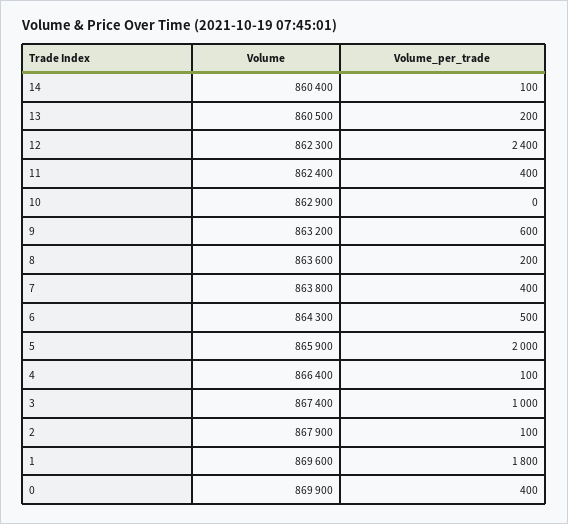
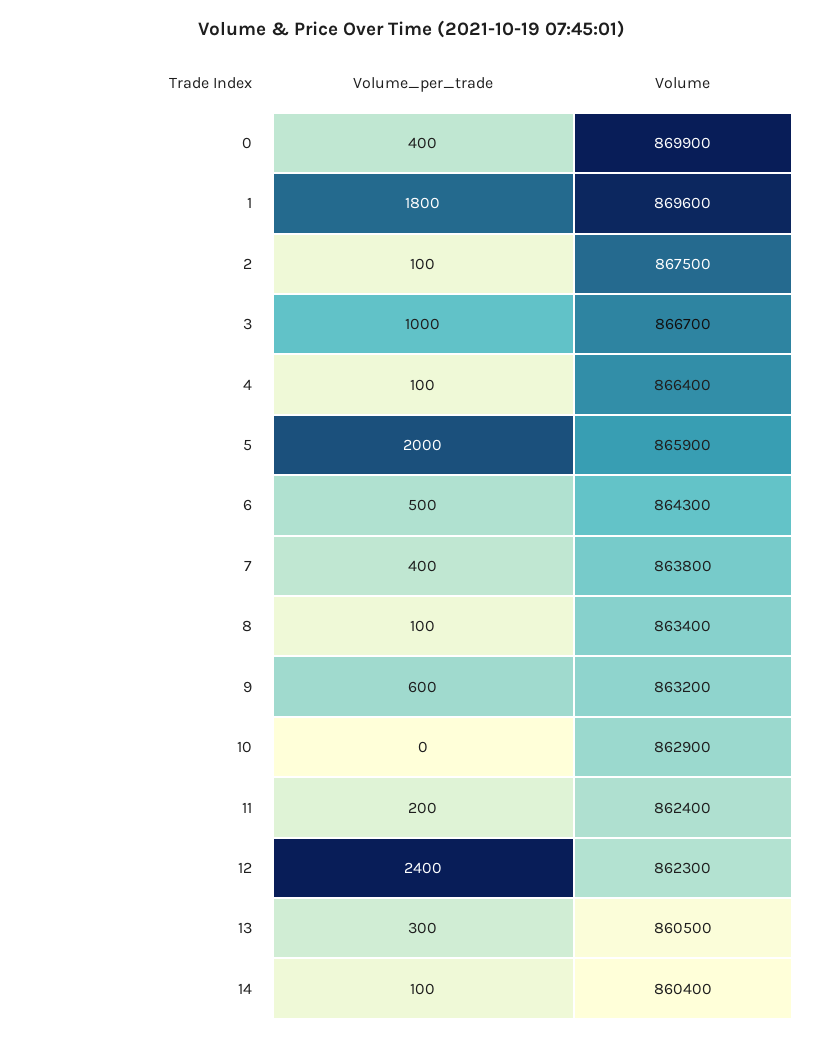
  {
    "Volume": {
      "14": 860400,
      "13": 860500,
      "12": 862300,
      "11": 862400,
      "10": 862900,
      "9": 863200,
-     "8": 863600,
+     "8": 863400,
      "7": 863800,
      "6": 864300,
      "5": 865900,
      "4": 866400,
-     "3": 867400,
+     "3": 866700,
-     "2": 867900,
+     "2": 867500,
      "1": 869600,
      "0": 869900
    },
    "Volume_per_trade": {
      "14": 100,
-     "13": 200,
+     "13": 300,
      "12": 2400,
-     "11": 400,
+     "11": 200,
      "10": 0,
      "9": 600,
-     "8": 200,
+     "8": 100,
      "7": 400,
      "6": 500,
      "5": 2000,
      "4": 100,
      "3": 1000,
      "2": 100,
      "1": 1800,
      "0": 400
    }
  }

